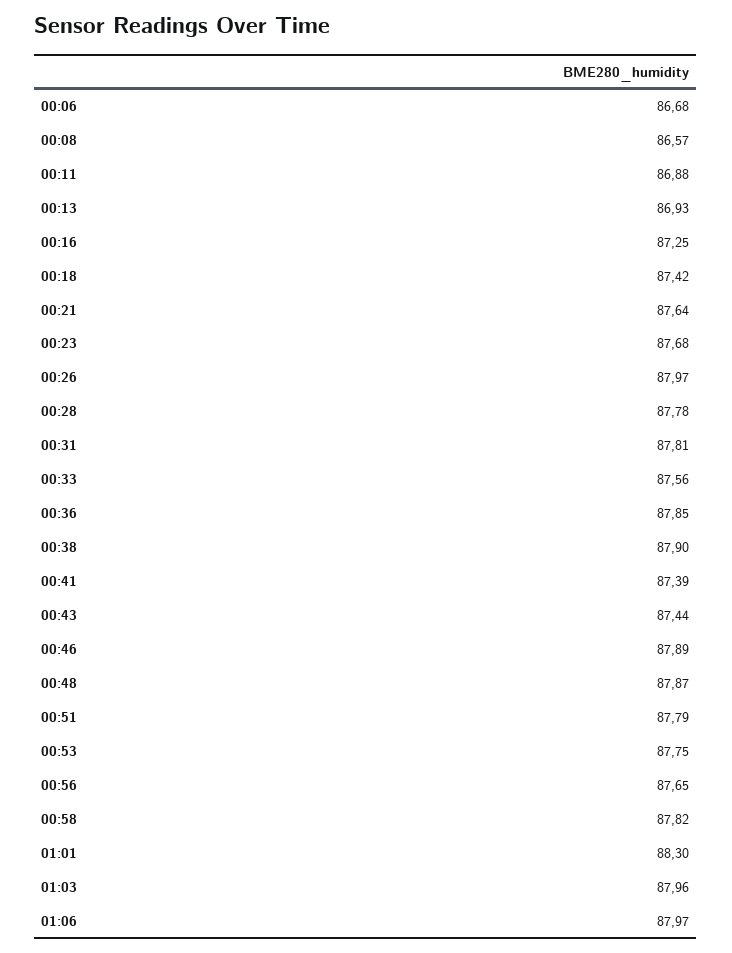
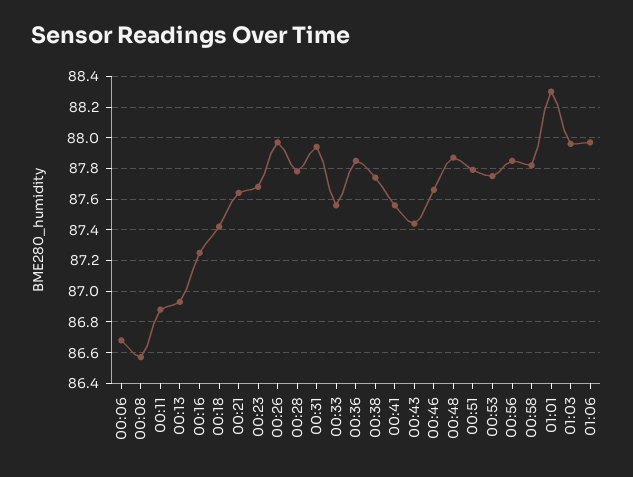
  {
    "00:06": 86.68,
    "00:08": 86.57,
    "00:11": 86.88,
    "00:13": 86.93,
    "00:16": 87.25,
    "00:18": 87.42,
    "00:21": 87.64,
    "00:23": 87.68,
    "00:26": 87.97,
    "00:28": 87.78,
-   "00:31": 87.81,
+   "00:31": 87.95,
    "00:33": 87.56,
    "00:36": 87.85,
-   "00:38": 87.9,
+   "00:38": 87.75,
-   "00:41": 87.39,
+   "00:41": 87.55,
    "00:43": 87.44,
-   "00:46": 87.89,
+   "00:46": 87.65,
    "00:48": 87.87,
    "00:51": 87.79,
    "00:53": 87.75,
-   "00:56": 87.65,
+   "00:56": 87.85,
    "00:58": 87.82,
    "01:01": 88.3,
    "01:03": 87.96,
    "01:06": 87.97
  }

